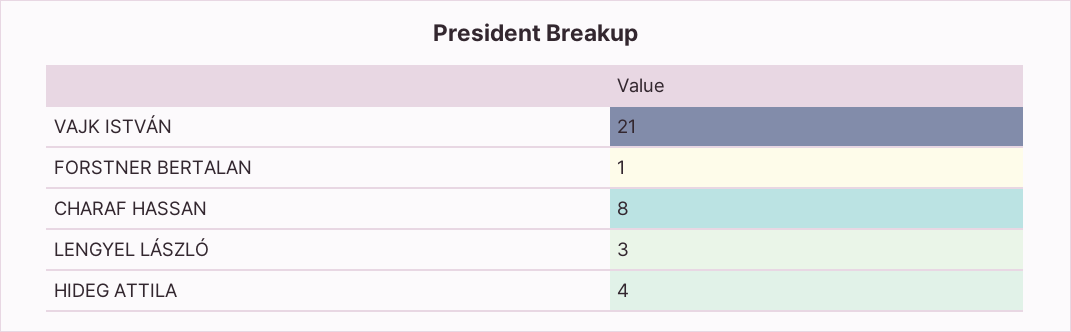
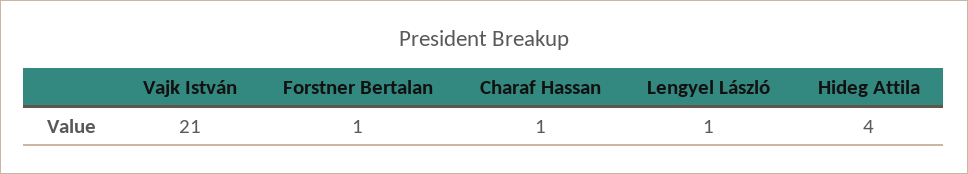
  {
    "VAJK ISTVÁN": 21,
    "FORSTNER BERTALAN": 1,
-   "CHARAF HASSAN": 8,
+   "CHARAF HASSAN": 1,
-   "LENGYEL LÁSZLÓ": 3,
+   "LENGYEL LÁSZLÓ": 1,
    "HIDEG ATTILA": 4
  }

